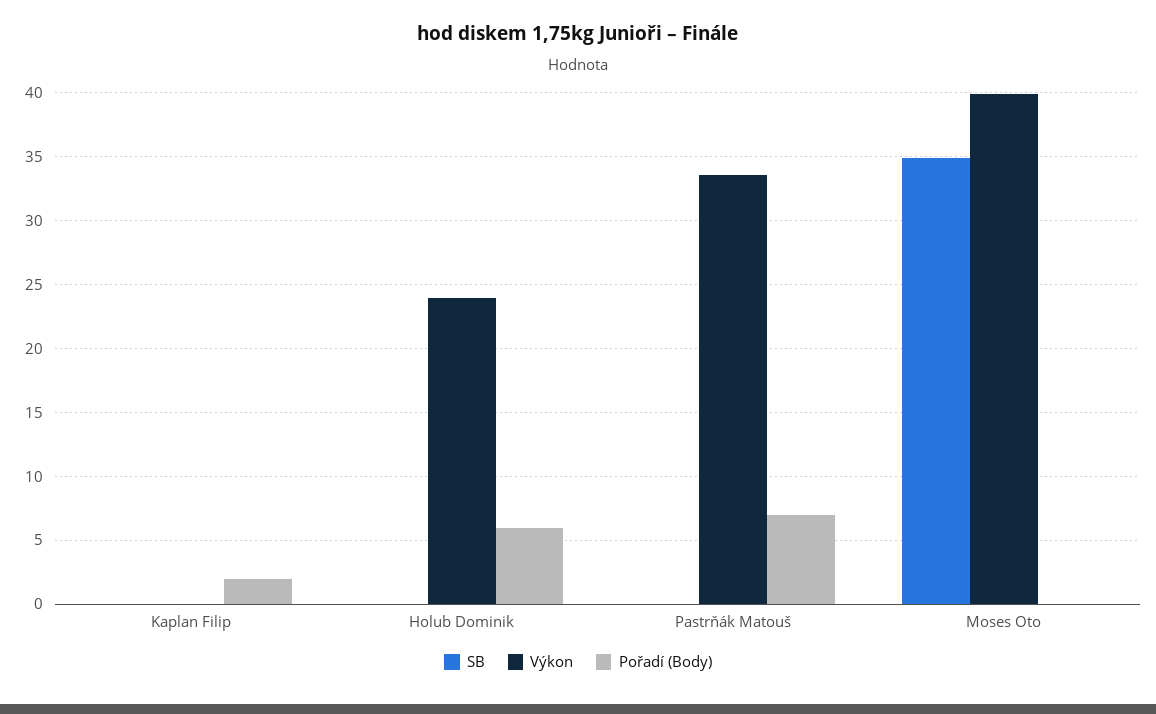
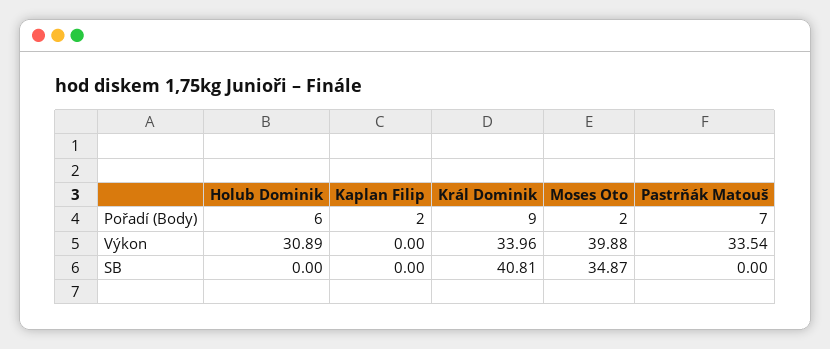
  {
    "SB": {
      "Kaplan Filip": 0,
      "Holub Dominik": 0,
      "Pastrňák Matouš": 0,
-     "Moses Oto": 34.87
+     "Moses Oto": 34.87,
+     "Král Dominik": 40.81
    },
    "Výkon": {
      "Kaplan Filip": 0,
-     "Holub Dominik": 24,
+     "Holub Dominik": 30.89,
      "Pastrňák Matouš": 33.54,
-     "Moses Oto": 39.88
+     "Moses Oto": 39.88,
+     "Král Dominik": 33.96
    },
    "Pořadí (Body)": {
      "Kaplan Filip": 2,
      "Holub Dominik": 6,
      "Pastrňák Matouš": 7,
-     "Moses Oto": 0
+     "Moses Oto": 2,
+     "Král Dominik": 9
    }
  }

